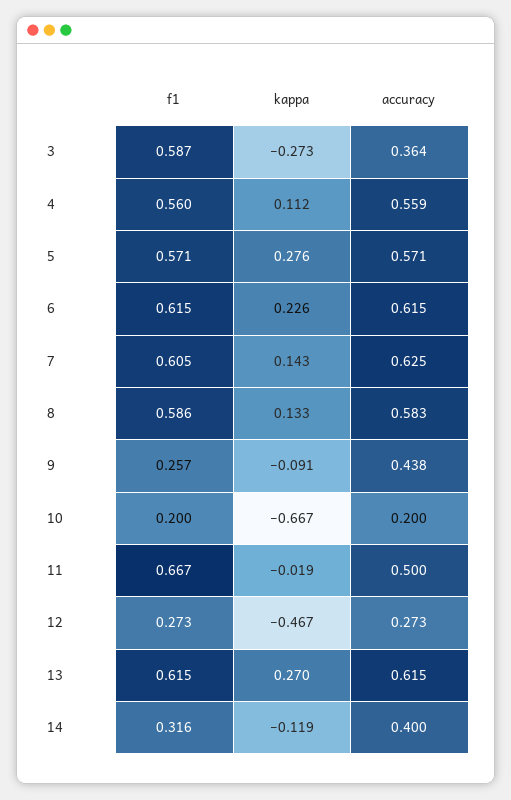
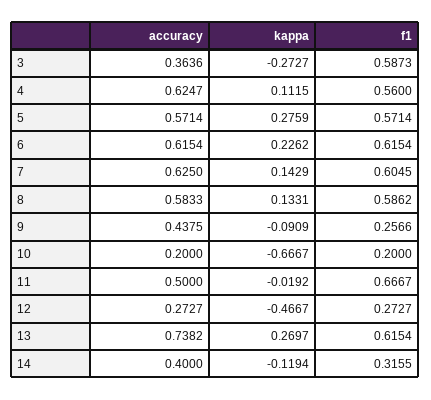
  {
    "f1": {
      "3": 0.5873,
      "4": 0.56,
      "5": 0.5714,
      "6": 0.6154,
      "7": 0.6045,
      "8": 0.5862,
      "9": 0.2566,
      "10": 0.2,
      "11": 0.6667,
      "12": 0.2727,
      "13": 0.6154,
      "14": 0.3155
    },
    "kappa": {
      "3": -0.2727,
      "4": 0.1115,
      "5": 0.2759,
      "6": 0.2262,
      "7": 0.1429,
      "8": 0.1331,
      "9": -0.0909,
      "10": -0.6667,
      "11": -0.0192,
      "12": -0.4667,
      "13": 0.2697,
      "14": -0.1194
    },
    "accuracy": {
      "3": 0.3636,
-     "4": 0.559,
+     "4": 0.6247,
      "5": 0.5714,
      "6": 0.6154,
      "7": 0.625,
      "8": 0.5833,
      "9": 0.4375,
      "10": 0.2,
      "11": 0.5,
      "12": 0.2727,
-     "13": 0.615,
+     "13": 0.7382,
      "14": 0.4
    }
  }

